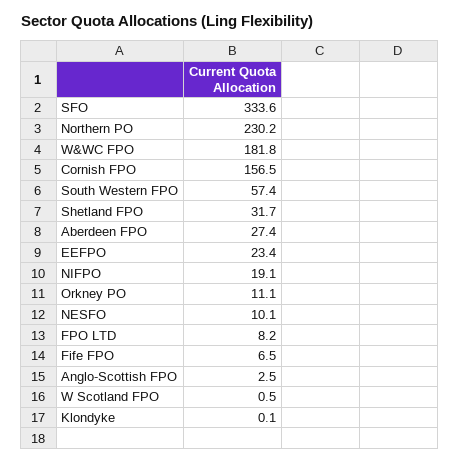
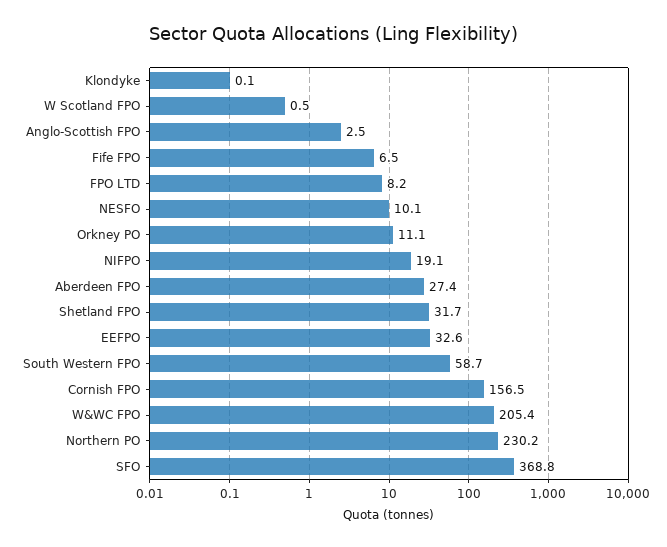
  {
-   "SFO": 333.6,
+   "SFO": 368.8,
    "Northern PO": 230.2,
-   "W&WC FPO": 181.8,
+   "W&WC FPO": 205.4,
    "Cornish FPO": 156.5,
-   "South Western FPO": 57.4,
+   "South Western FPO": 58.7,
    "Shetland FPO": 31.7,
    "Aberdeen FPO": 27.4,
-   "EEFPO": 23.4,
+   "EEFPO": 32.6,
    "NIFPO": 19.1,
    "Orkney PO": 11.1,
    "NESFO": 10.1,
    "FPO LTD": 8.2,
    "Fife FPO": 6.5,
    "Anglo-Scottish FPO": 2.5,
    "W Scotland FPO": 0.5,
    "Klondyke": 0.1
  }

